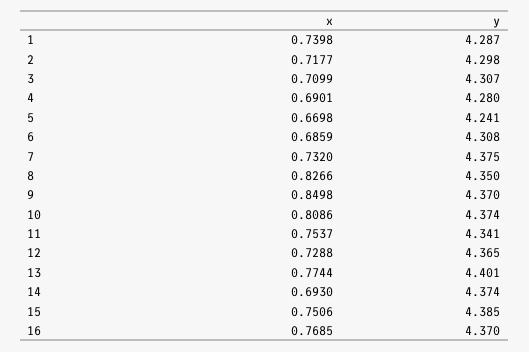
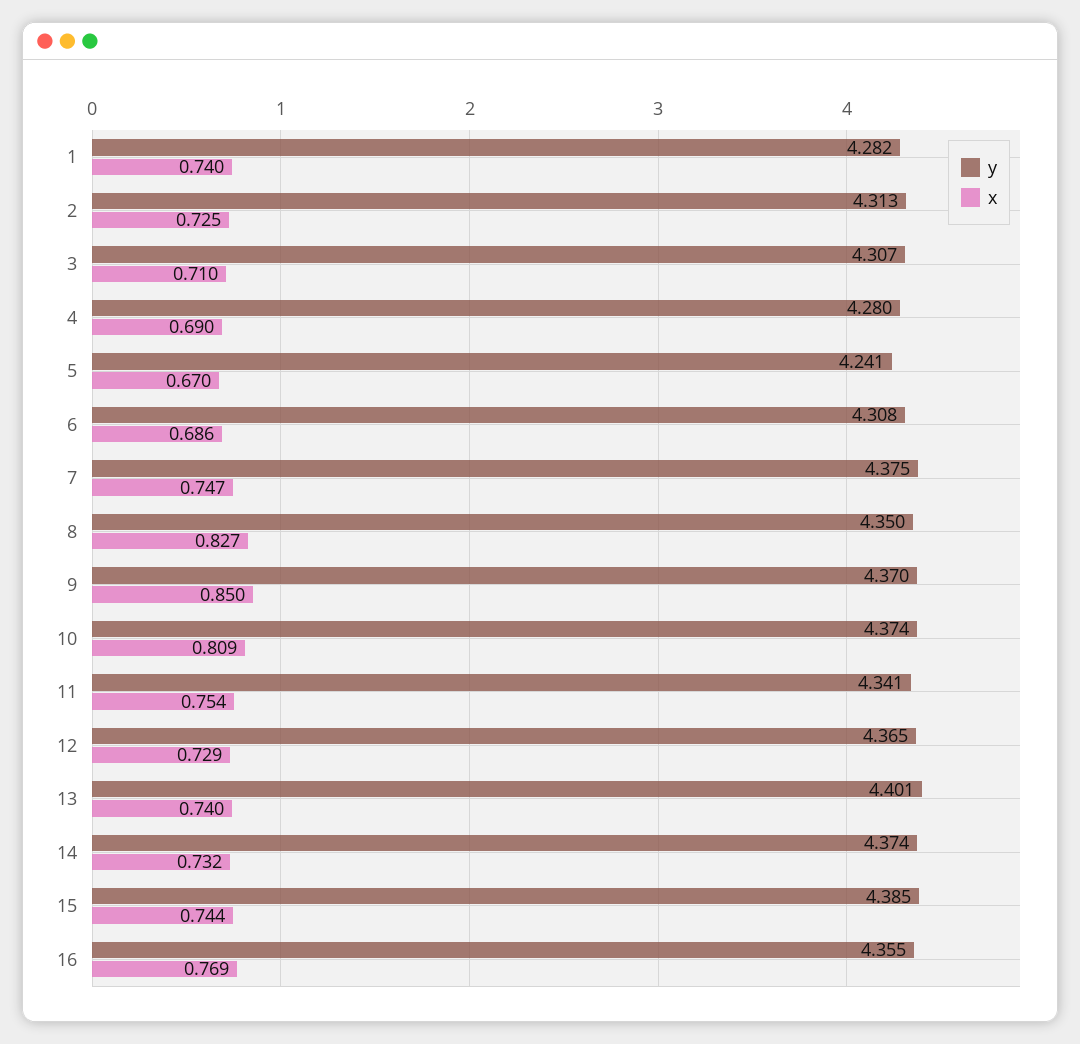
  {
    "x": {
      "1": 0.7398,
-     "2": 0.7177,
+     "2": 0.725,
      "3": 0.7099,
      "4": 0.6901,
      "5": 0.6698,
      "6": 0.6859,
-     "7": 0.732,
+     "7": 0.747,
      "8": 0.8266,
      "9": 0.8498,
      "10": 0.8086,
      "11": 0.7537,
      "12": 0.7288,
-     "13": 0.7744,
+     "13": 0.74,
-     "14": 0.693,
+     "14": 0.732,
-     "15": 0.7506,
+     "15": 0.744,
      "16": 0.7685
    },
    "y": {
-     "1": 4.287,
+     "1": 4.282,
-     "2": 4.298,
+     "2": 4.313,
      "3": 4.307,
      "4": 4.28,
      "5": 4.241,
      "6": 4.308,
      "7": 4.375,
      "8": 4.35,
      "9": 4.37,
      "10": 4.374,
      "11": 4.341,
      "12": 4.365,
      "13": 4.401,
      "14": 4.374,
      "15": 4.385,
-     "16": 4.37
+     "16": 4.355
    }
  }

